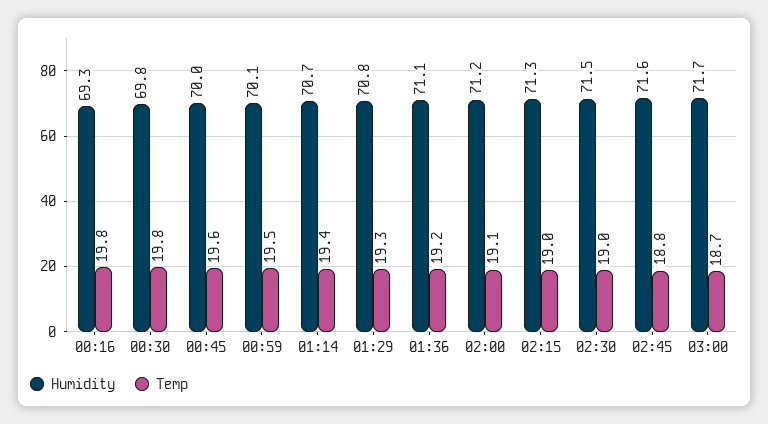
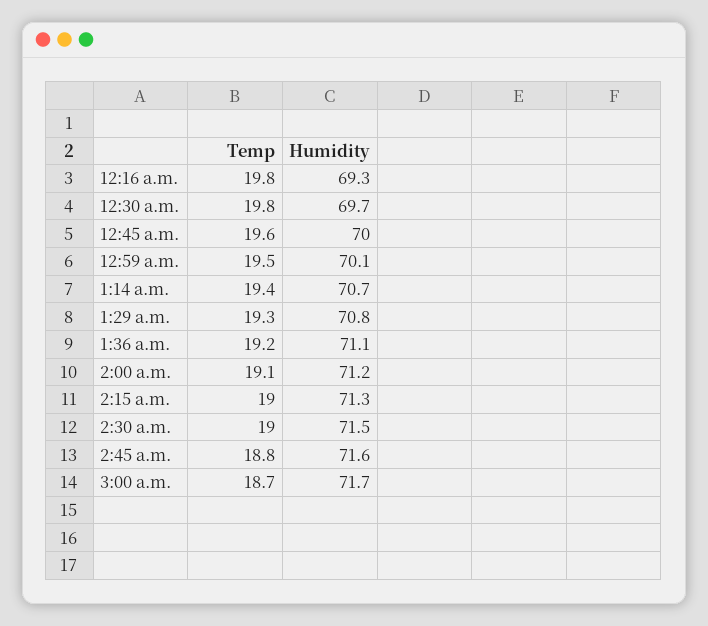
  {
    "Humidity": {
      "00:16": 69.3,
-     "00:30": 69.8,
+     "00:30": 69.7,
      "00:45": 70,
      "00:59": 70.1,
      "01:14": 70.7,
      "01:29": 70.8,
      "01:36": 71.1,
      "02:00": 71.2,
      "02:15": 71.3,
      "02:30": 71.5,
      "02:45": 71.6,
      "03:00": 71.7
    },
    "Temp": {
      "00:16": 19.8,
      "00:30": 19.8,
      "00:45": 19.6,
      "00:59": 19.5,
      "01:14": 19.4,
      "01:29": 19.3,
      "01:36": 19.2,
      "02:00": 19.1,
      "02:15": 19,
      "02:30": 19,
      "02:45": 18.8,
      "03:00": 18.7
    }
  }

